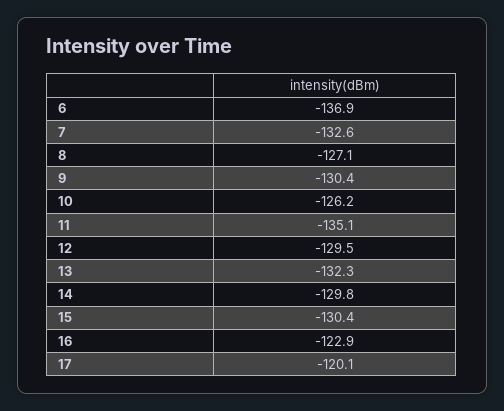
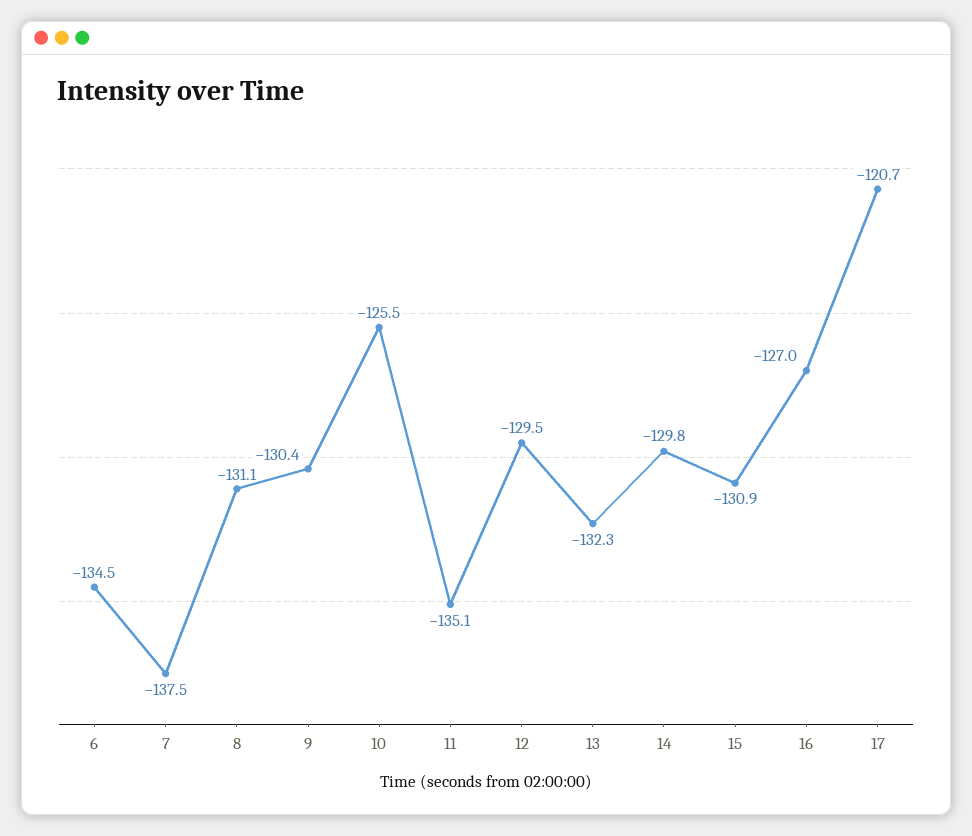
  {
-   "6": -136.9,
+   "6": -134.5,
-   "7": -132.6,
+   "7": -137.5,
-   "8": -127.1,
+   "8": -131.1,
    "9": -130.4,
-   "10": -126.2,
+   "10": -125.5,
    "11": -135.1,
    "12": -129.5,
    "13": -132.3,
    "14": -129.8,
-   "15": -130.4,
+   "15": -130.9,
-   "16": -122.9,
+   "16": -127,
-   "17": -120.1
+   "17": -120.7
  }

